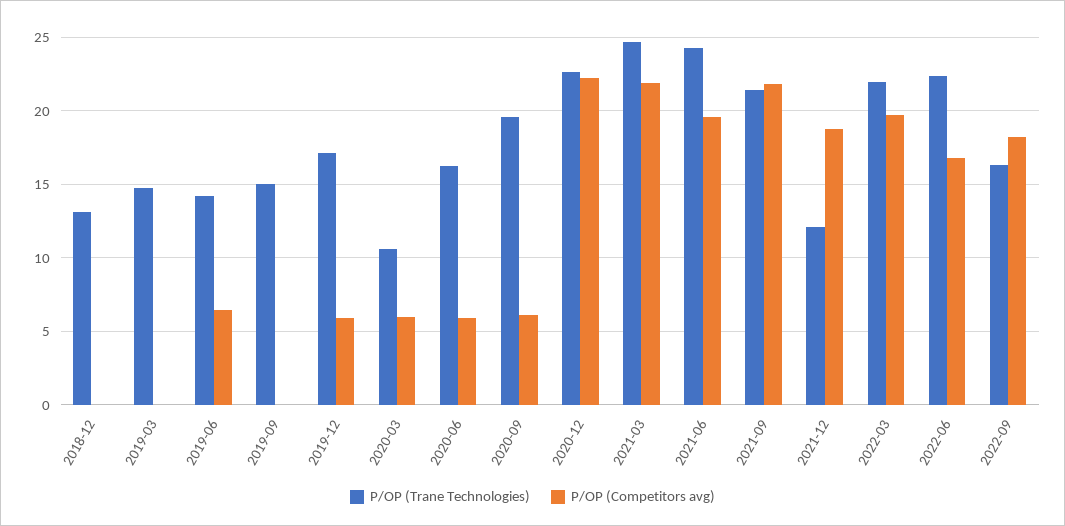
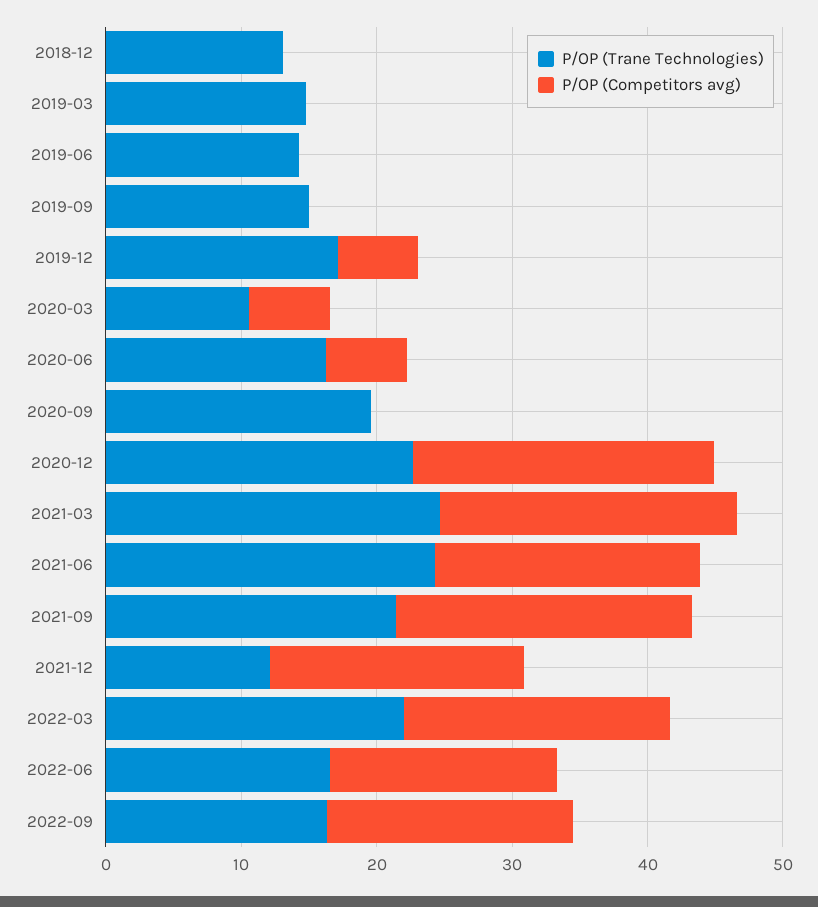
  {
    "P/OP (Trane Technologies)": {
      "2018-12": 13,
      "2019-03": 15,
      "2019-06": 14,
      "2019-09": 15,
      "2019-12": 17,
      "2020-03": 10.5,
      "2020-06": 16.5,
      "2020-09": 19.5,
      "2020-12": 22.5,
      "2021-03": 24.5,
      "2021-06": 24.5,
      "2021-09": 21.5,
      "2021-12": 12,
      "2022-03": 22,
-     "2022-06": 22.5,
+     "2022-06": 16,
      "2022-09": 16.5
    },
    "P/OP (Competitors avg)": {
      "2018-12": 0,
      "2019-03": 0,
-     "2019-06": 6.5,
+     "2019-06": 0,
      "2019-09": 0,
      "2019-12": 6,
      "2020-03": 6,
      "2020-06": 6,
-     "2020-09": 6,
+     "2020-09": 0,
      "2020-12": 22,
      "2021-03": 22,
      "2021-06": 19.5,
      "2021-09": 22,
      "2021-12": 19,
      "2022-03": 19.5,
      "2022-06": 17,
      "2022-09": 18
    }
  }

